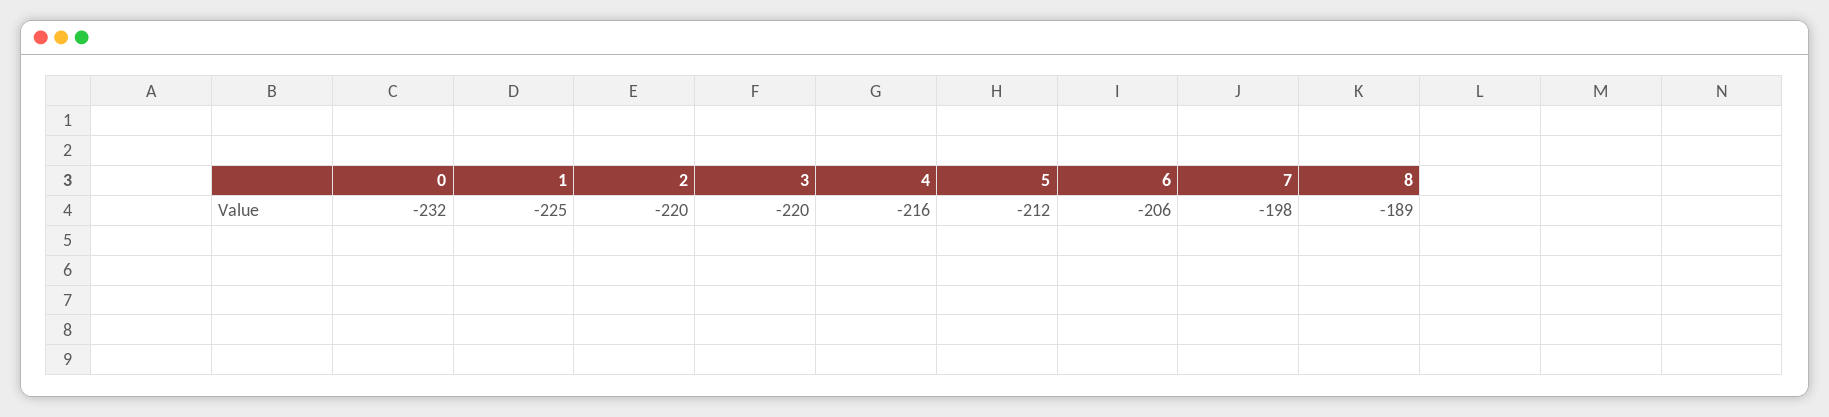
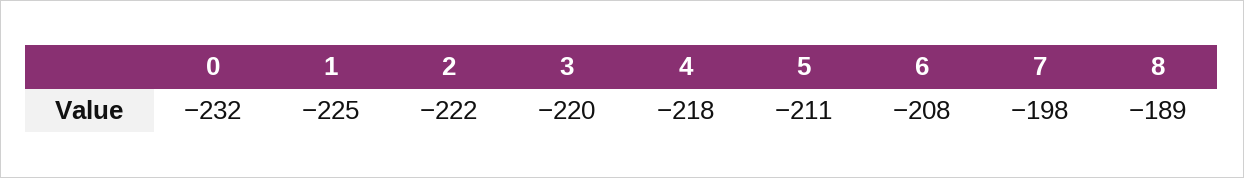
  {
    "0": -232,
    "1": -225,
-   "2": -220,
+   "2": -222,
    "3": -220,
-   "4": -216,
+   "4": -218,
-   "5": -212,
+   "5": -211,
-   "6": -206,
+   "6": -208,
    "7": -198,
    "8": -189
  }

